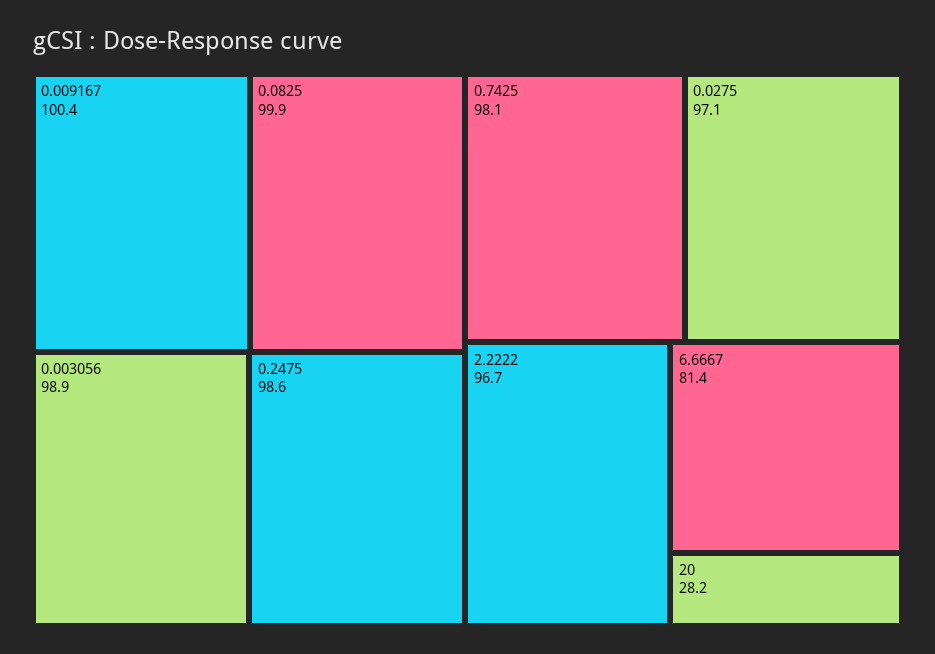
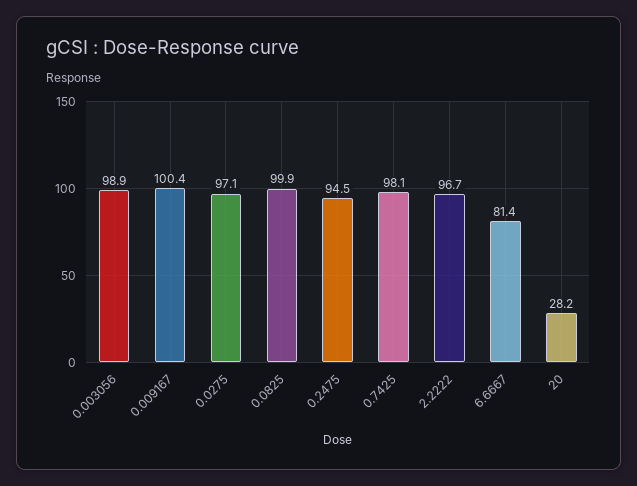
  {
    "0.009167": 100.4,
    "0.0825": 99.9,
    "0.003056": 98.9,
-   "0.2475": 98.6,
+   "0.2475": 94.5,
    "0.7425": 98.1,
    "0.0275": 97.1,
    "2.2222": 96.7,
    "6.6667": 81.4,
    "20": 28.2
  }

